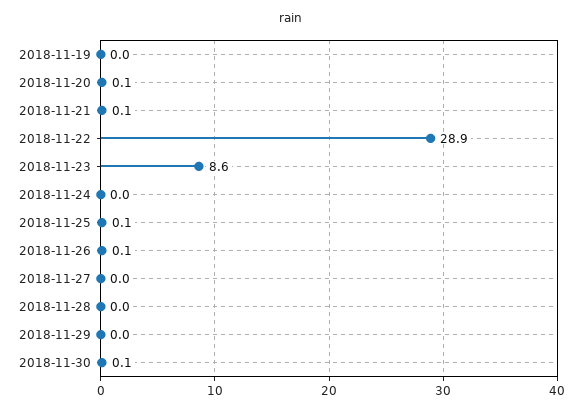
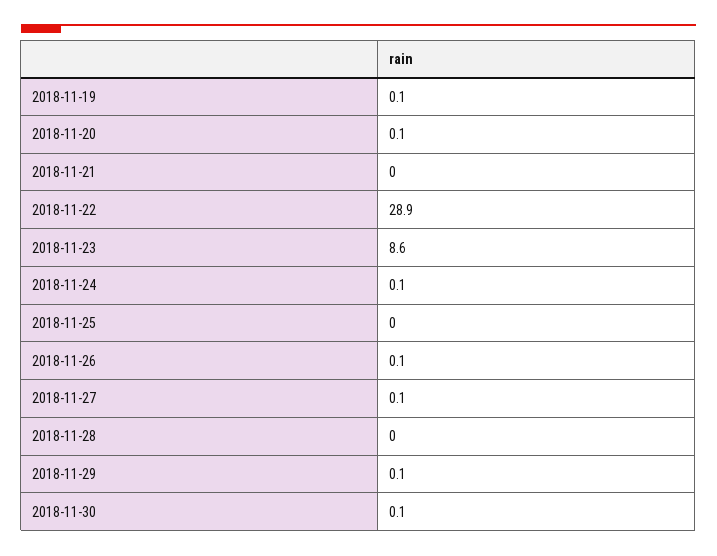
  {
-   "2018-11-19": 0,
+   "2018-11-19": 0.1,
    "2018-11-20": 0.1,
-   "2018-11-21": 0.1,
+   "2018-11-21": 0,
    "2018-11-22": 28.9,
    "2018-11-23": 8.6,
-   "2018-11-24": 0,
+   "2018-11-24": 0.1,
-   "2018-11-25": 0.1,
+   "2018-11-25": 0,
    "2018-11-26": 0.1,
-   "2018-11-27": 0,
+   "2018-11-27": 0.1,
    "2018-11-28": 0,
-   "2018-11-29": 0,
+   "2018-11-29": 0.1,
    "2018-11-30": 0.1
  }

